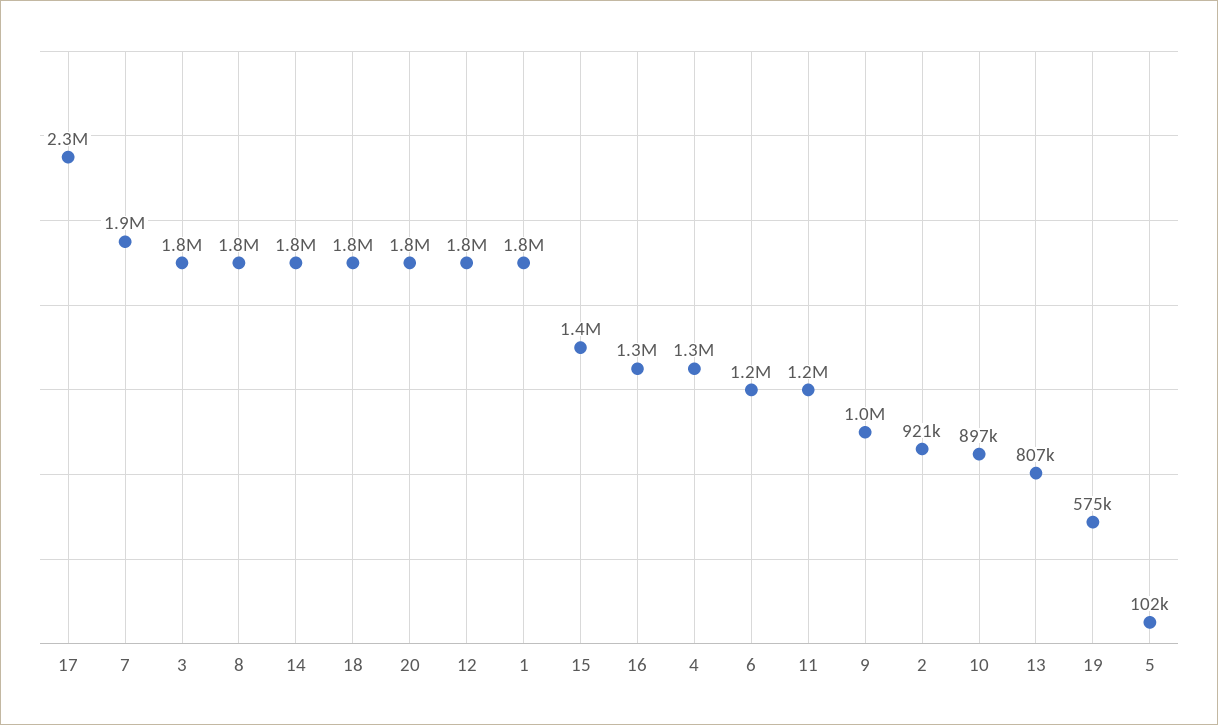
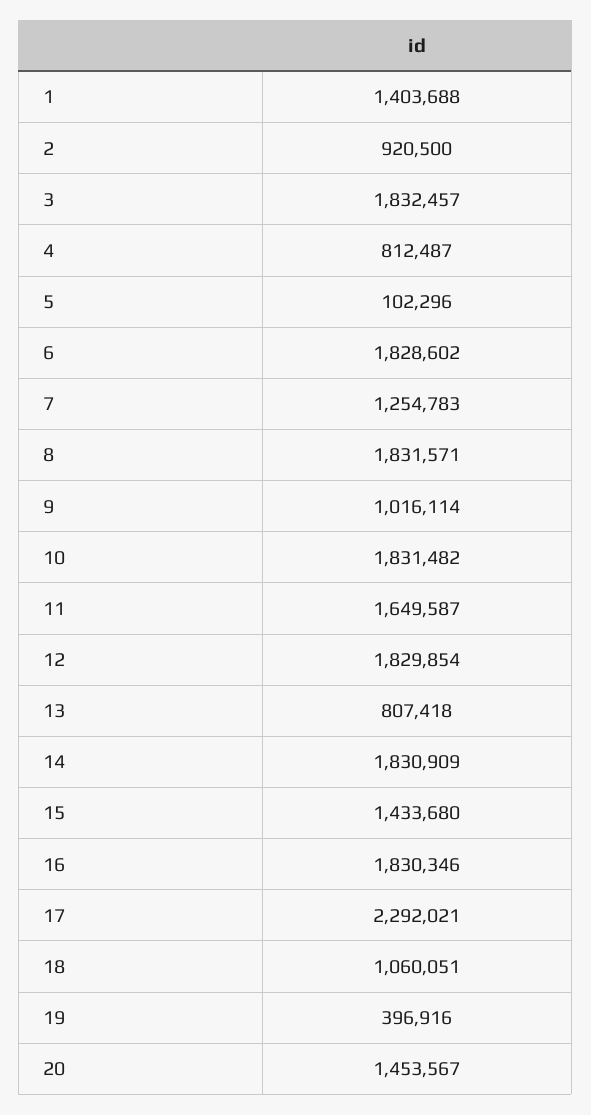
  {
    "17": 2292021,
-   "7": 1900000,
+   "7": 1254783,
    "3": 1832457,
    "8": 1831571,
    "14": 1830909,
-   "18": 1800000,
+   "18": 1060051,
-   "20": 1800000,
+   "20": 1453567,
    "12": 1829854,
-   "1": 1800000,
+   "1": 1403688,
    "15": 1433680,
-   "16": 1300000,
+   "16": 1830346,
-   "4": 1300000,
+   "4": 812487,
-   "6": 1200000,
+   "6": 1828602,
-   "11": 1200000,
+   "11": 1649587,
    "9": 1016114,
    "2": 920500,
-   "10": 897000,
+   "10": 1831482,
    "13": 807418,
-   "19": 575000,
+   "19": 396916,
    "5": 102296
  }

